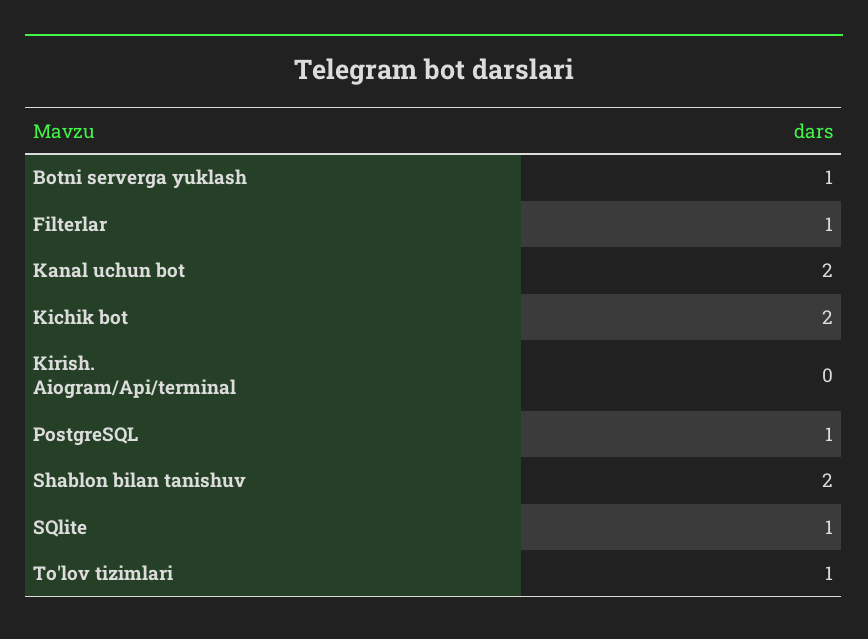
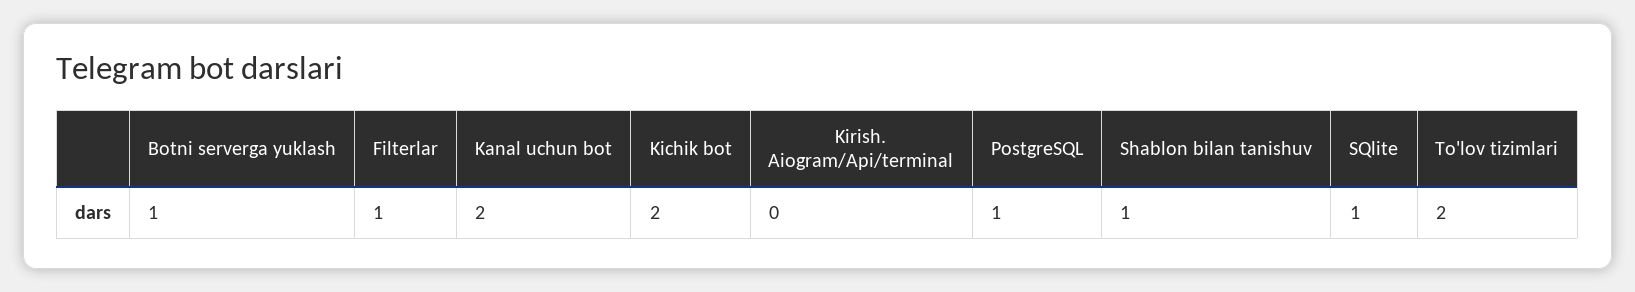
  {
    "Botni serverga yuklash": 1,
    "Filterlar": 1,
    "Kanal uchun bot": 2,
    "Kichik bot": 2,
    "Kirish. Aiogram/Api/terminal": 0,
    "PostgreSQL": 1,
-   "Shablon bilan tanishuv": 2,
+   "Shablon bilan tanishuv": 1,
    "SQlite": 1,
-   "To'lov tizimlari": 1
+   "To'lov tizimlari": 2
  }

